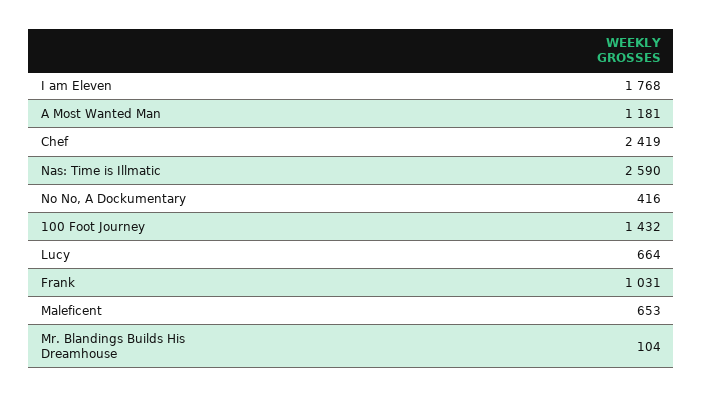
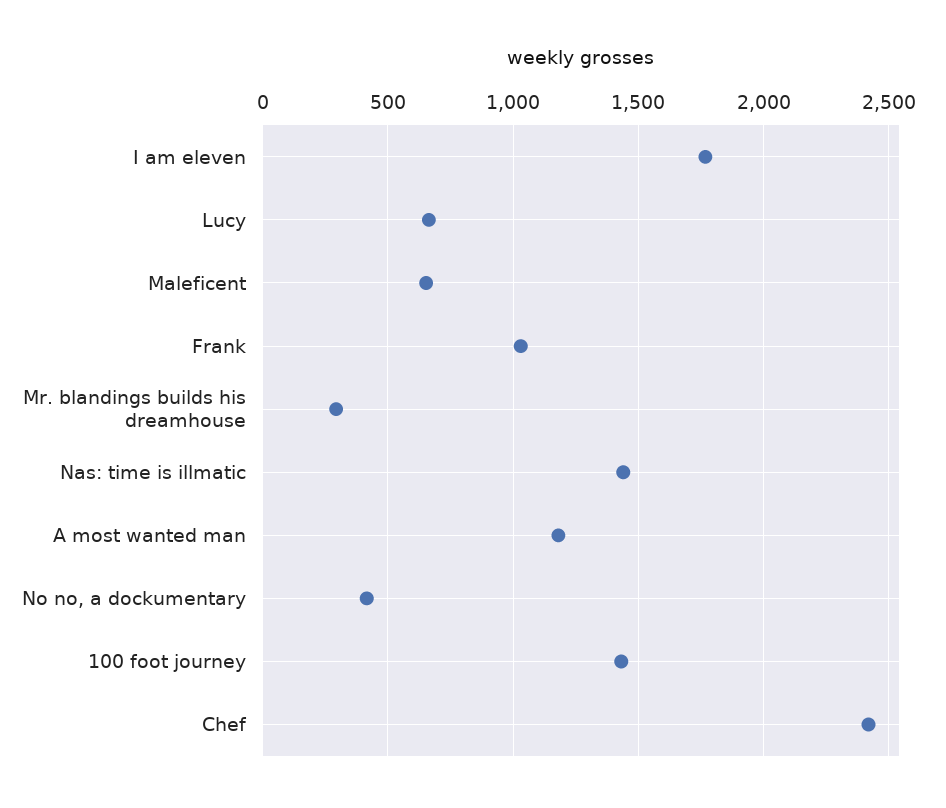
  {
    "I am Eleven": 1768,
    "A Most Wanted Man": 1181,
    "Chef": 2419,
-   "Nas: Time is Illmatic": 2590,
+   "Nas: Time is Illmatic": 1450,
    "No No, A Dockumentary": 416,
    "100 Foot Journey": 1432,
    "Lucy": 664,
    "Frank": 1031,
    "Maleficent": 653,
-   "Mr. Blandings Builds His Dreamhouse": 104
+   "Mr. Blandings Builds His Dreamhouse": 300
  }

